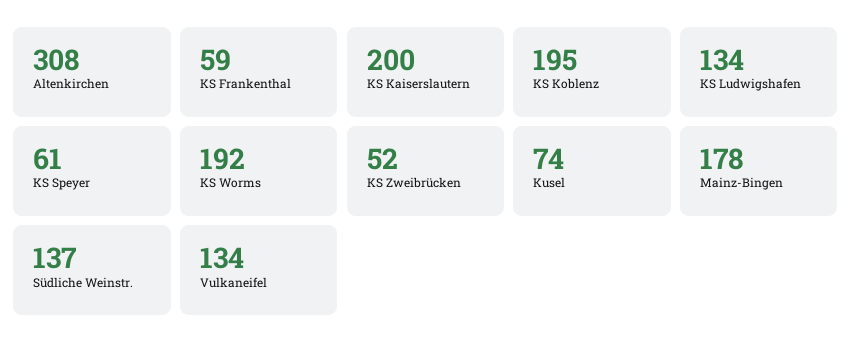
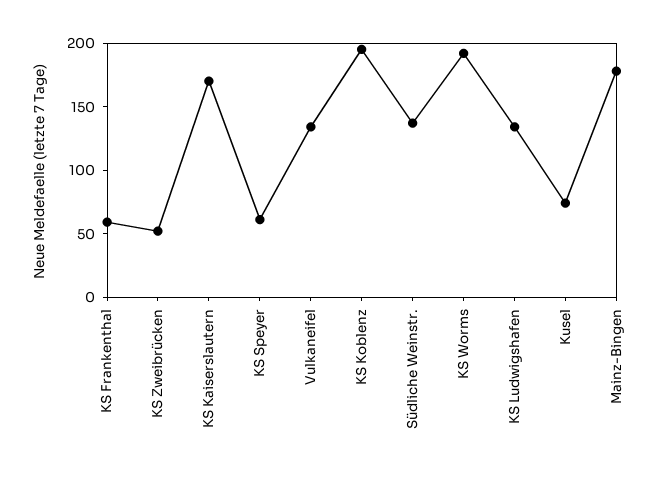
  {
-   "Altenkirchen": 308,
    "KS Frankenthal": 59,
-   "KS Kaiserslautern": 200,
+   "KS Kaiserslautern": 170,
    "KS Koblenz": 195,
    "KS Ludwigshafen": 134,
    "KS Speyer": 61,
    "KS Worms": 192,
    "KS Zweibrücken": 52,
    "Kusel": 74,
    "Mainz-Bingen": 178,
    "Südliche Weinstr.": 137,
    "Vulkaneifel": 134
  }

